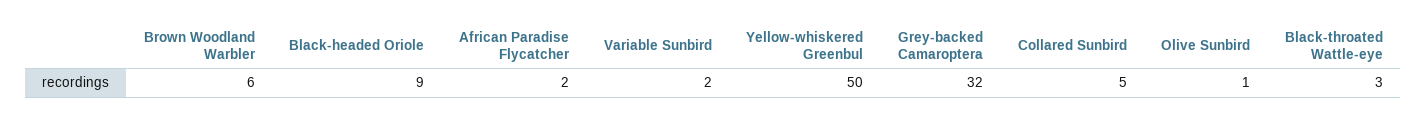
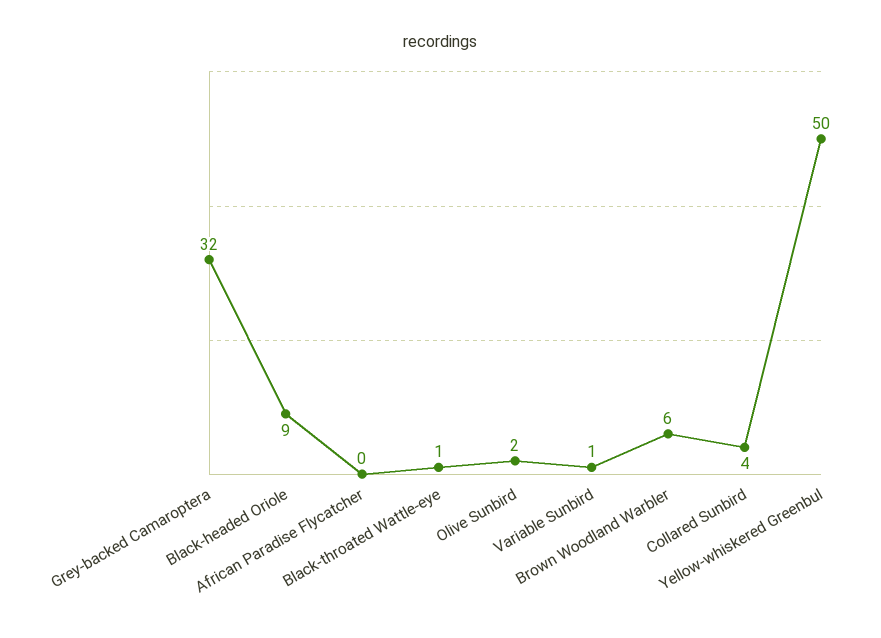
  {
    "Brown Woodland Warbler": 6,
    "Black-headed Oriole": 9,
-   "African Paradise Flycatcher": 2,
+   "African Paradise Flycatcher": 0,
-   "Variable Sunbird": 2,
+   "Variable Sunbird": 1,
    "Yellow-whiskered Greenbul": 50,
    "Grey-backed Camaroptera": 32,
-   "Collared Sunbird": 5,
+   "Collared Sunbird": 4,
-   "Olive Sunbird": 1,
+   "Olive Sunbird": 2,
-   "Black-throated Wattle-eye": 3
+   "Black-throated Wattle-eye": 1
  }

